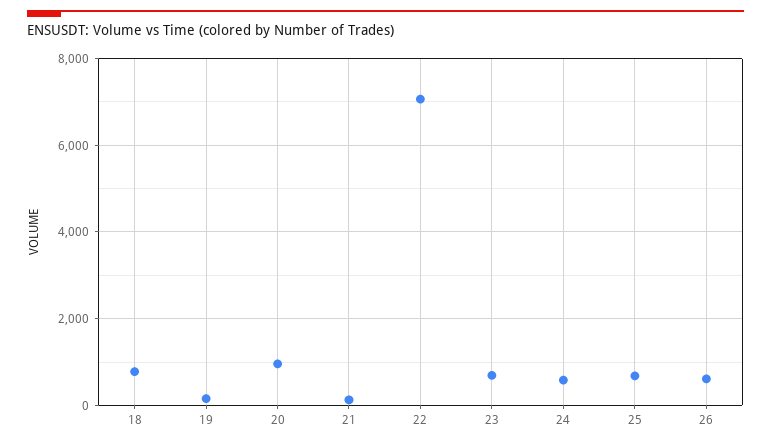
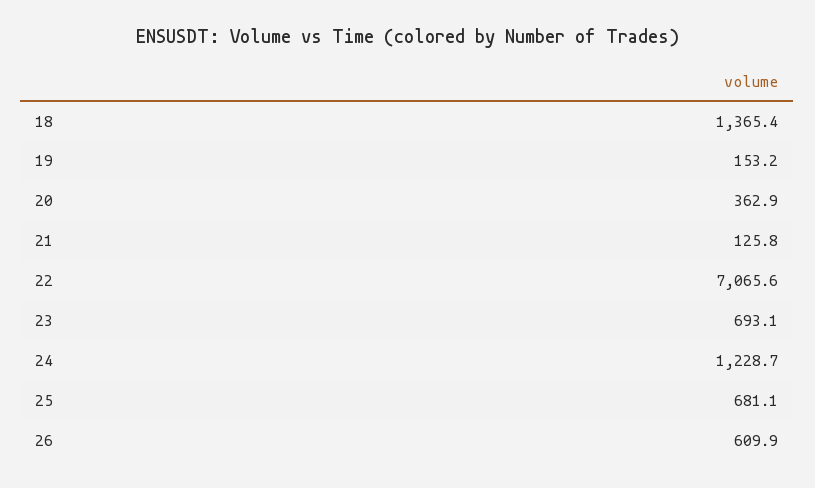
  {
-   "18": 800,
+   "18": 1365.4,
    "19": 153.2,
-   "20": 1000,
+   "20": 362.9,
    "21": 125.8,
    "22": 7065.6,
    "23": 693.1,
-   "24": 600,
+   "24": 1228.7,
    "25": 681.1,
    "26": 609.9
  }

